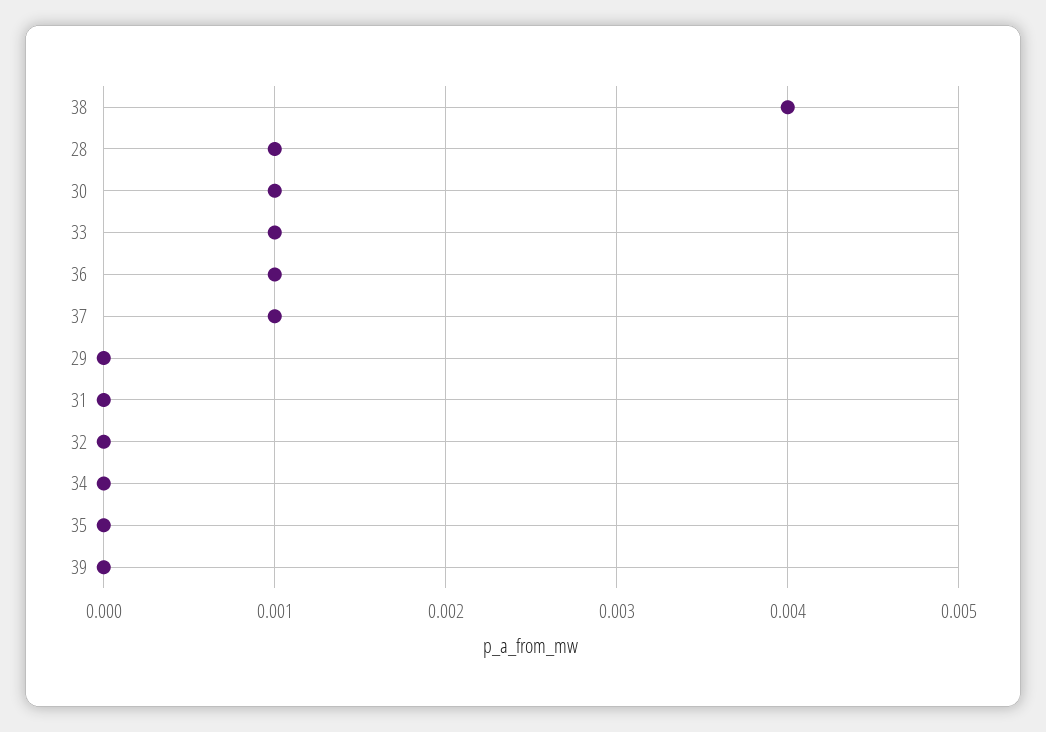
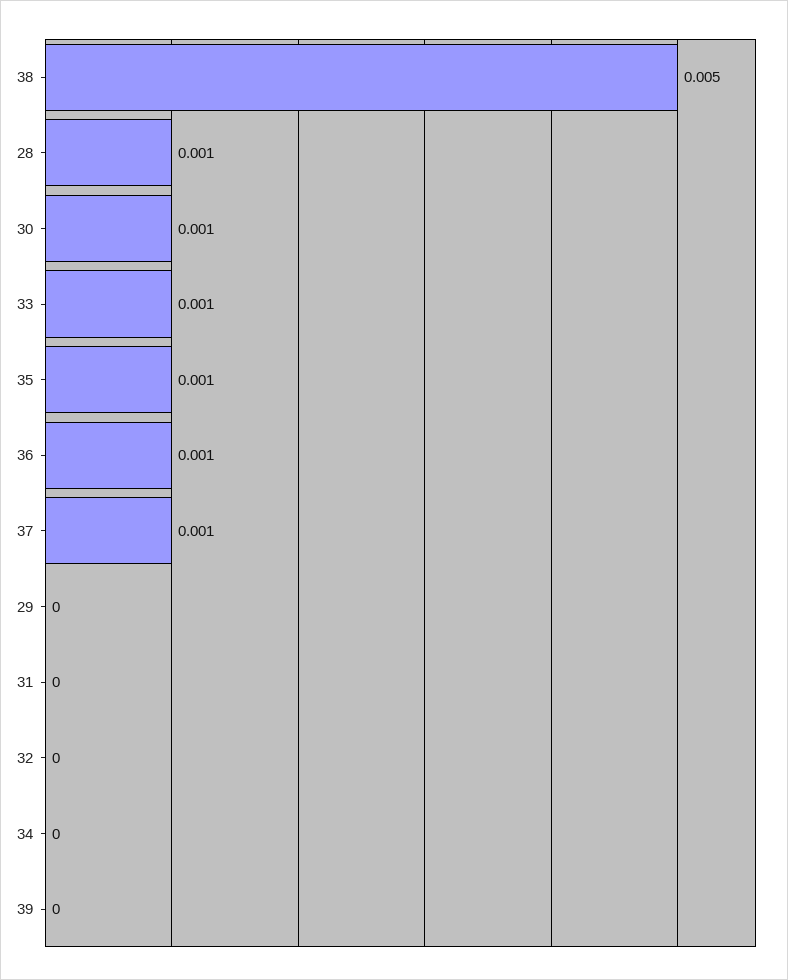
  {
-   "38": 0.004,
+   "38": 0.005,
    "28": 0.001,
    "30": 0.001,
    "33": 0.001,
    "36": 0.001,
    "37": 0.001,
    "29": 0,
    "31": 0,
    "32": 0,
    "34": 0,
-   "35": 0,
+   "35": 0.001,
    "39": 0
  }

